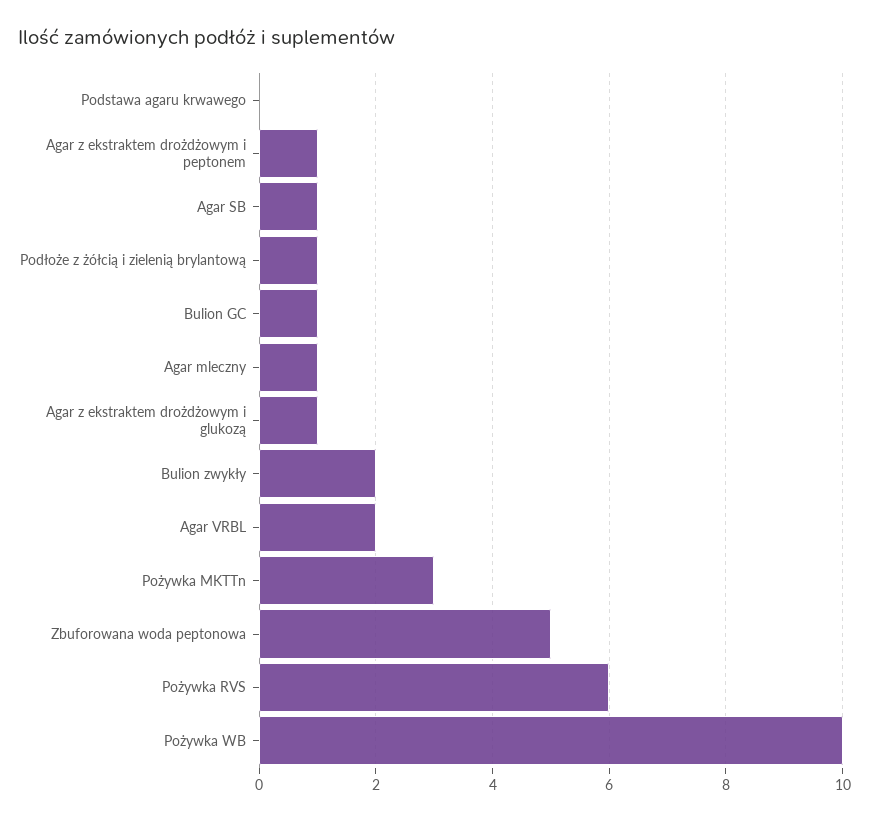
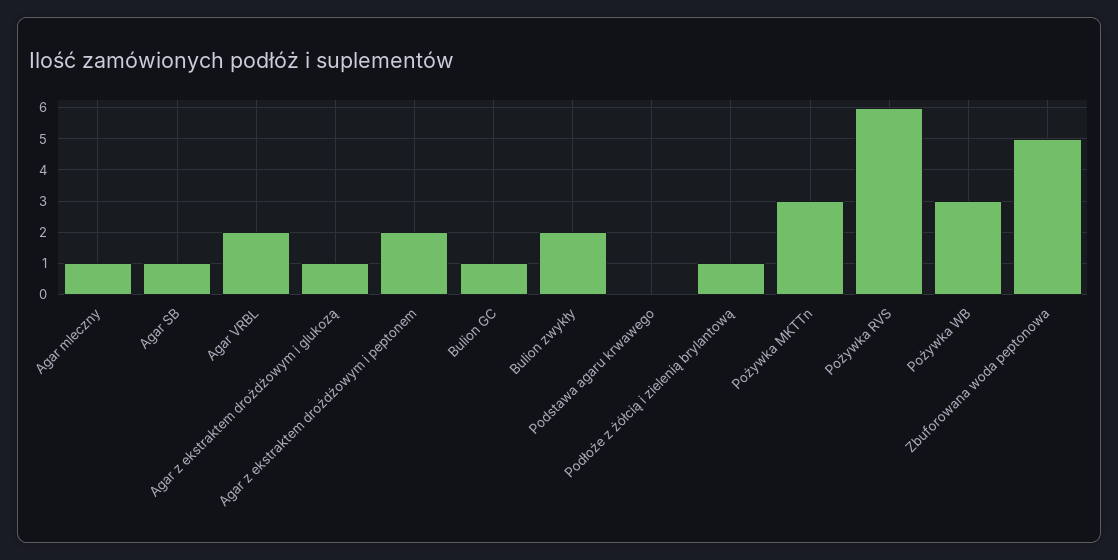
  {
    "Podstawa agaru krwawego": 0,
-   "Agar z ekstraktem drożdżowym i peptonem": 1,
+   "Agar z ekstraktem drożdżowym i peptonem": 2,
    "Agar SB": 1,
    "Podłoże z żółcią i zielenią brylantową": 1,
    "Bulion GC": 1,
    "Agar mleczny": 1,
    "Agar z ekstraktem drożdżowym i glukozą": 1,
    "Bulion zwykły": 2,
    "Agar VRBL": 2,
    "Pożywka MKTTn": 3,
    "Zbuforowana woda peptonowa": 5,
    "Pożywka RVS": 6,
-   "Pożywka WB": 10
+   "Pożywka WB": 3
  }

